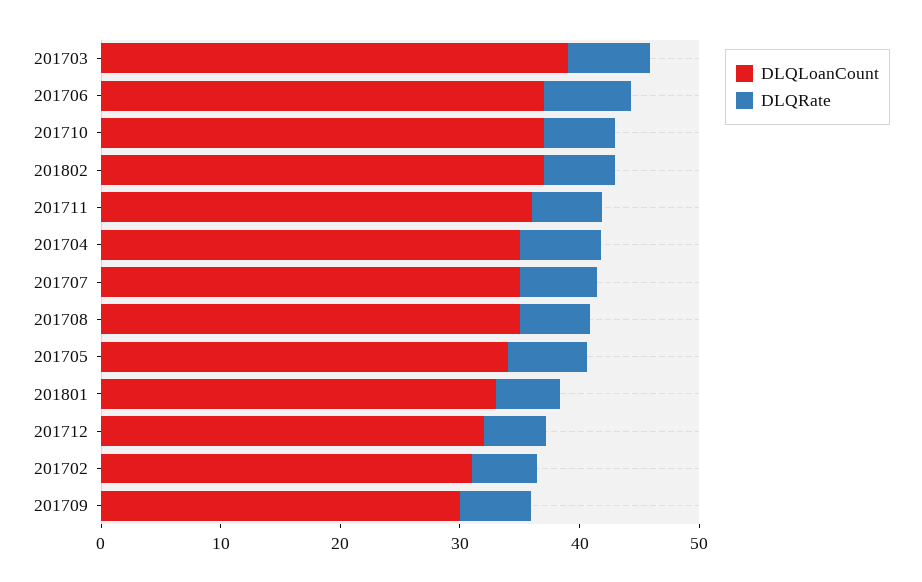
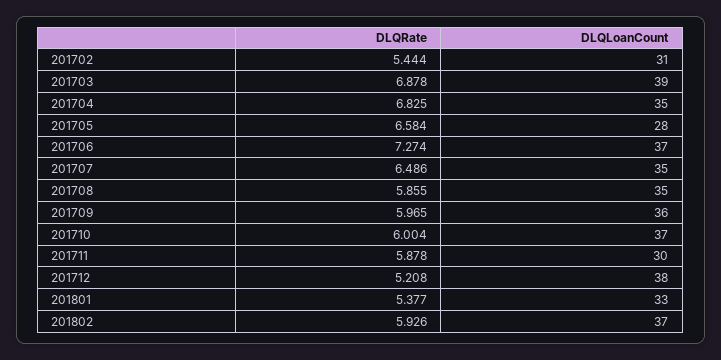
  {
    "DLQLoanCount": {
      "201703": 39,
      "201706": 37,
      "201710": 37,
      "201802": 37,
-     "201711": 36,
+     "201711": 30,
      "201704": 35,
      "201707": 35,
      "201708": 35,
-     "201705": 34,
+     "201705": 28,
      "201801": 33,
-     "201712": 32,
+     "201712": 38,
      "201702": 31,
-     "201709": 30
+     "201709": 36
    },
    "DLQRate": {
      "201703": 6.878,
      "201706": 7.274,
      "201710": 6.004,
      "201802": 5.926,
      "201711": 5.878,
      "201704": 6.825,
      "201707": 6.486,
      "201708": 5.855,
      "201705": 6.584,
      "201801": 5.377,
      "201712": 5.208,
      "201702": 5.444,
      "201709": 5.965
    }
  }

